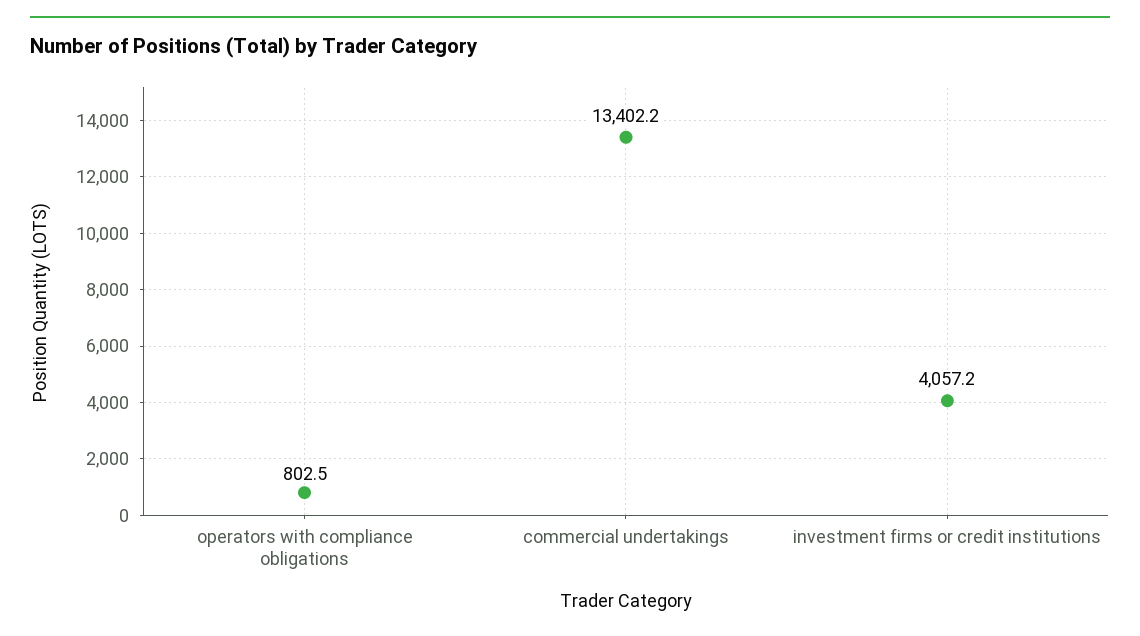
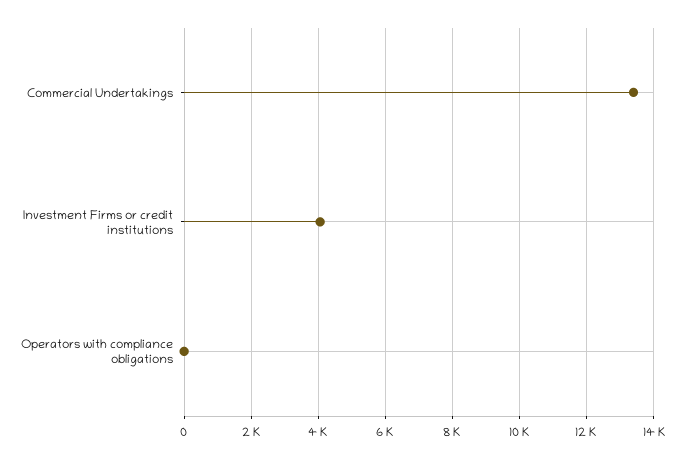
  {
-   "operators with compliance obligations": 802.5,
+   "operators with compliance obligations": 0,
    "commercial undertakings": 13402.2,
    "investment firms or credit institutions": 4057.2
  }

